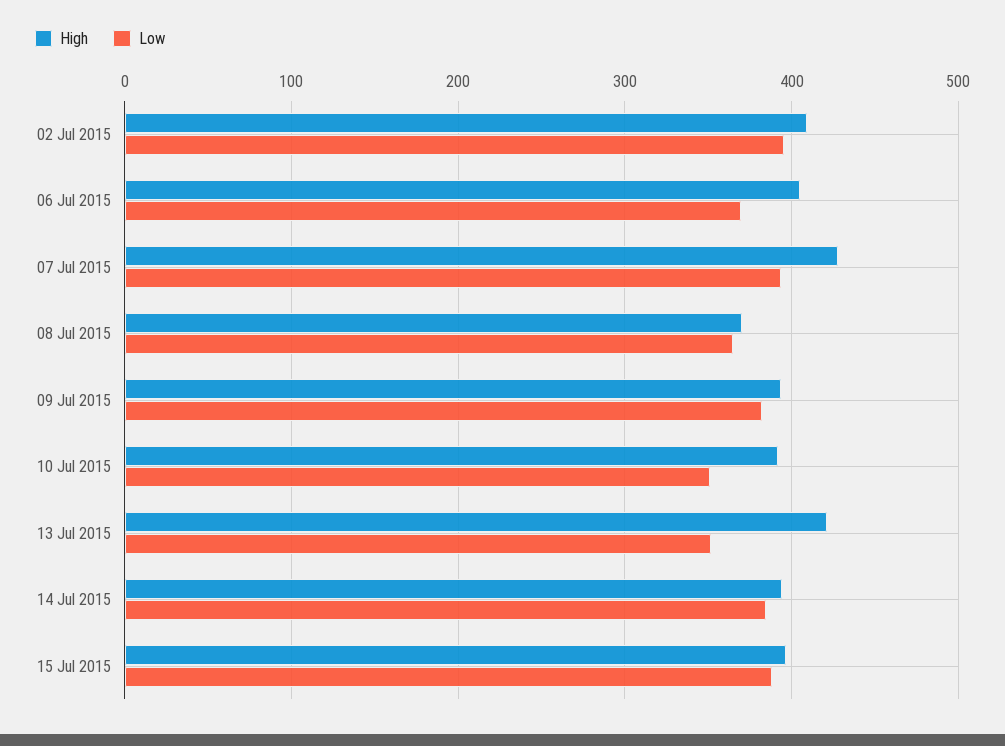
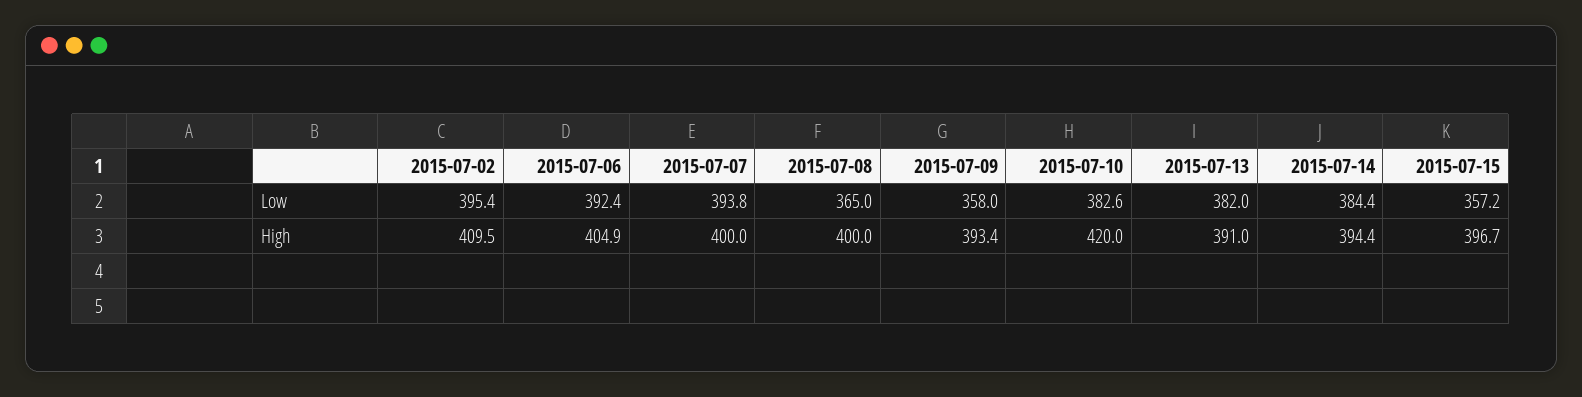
  {
    "High": {
      "02 Jul 2015": 409.5,
      "06 Jul 2015": 404.9,
-     "07 Jul 2015": 430,
+     "07 Jul 2015": 400,
-     "08 Jul 2015": 370,
+     "08 Jul 2015": 400,
      "09 Jul 2015": 393.4,
-     "10 Jul 2015": 390,
+     "10 Jul 2015": 420,
-     "13 Jul 2015": 420,
+     "13 Jul 2015": 391,
      "14 Jul 2015": 394.4,
      "15 Jul 2015": 396.7
    },
    "Low": {
      "02 Jul 2015": 395.4,
-     "06 Jul 2015": 370,
+     "06 Jul 2015": 392.4,
      "07 Jul 2015": 393.8,
      "08 Jul 2015": 365,
-     "09 Jul 2015": 380,
+     "09 Jul 2015": 358,
-     "10 Jul 2015": 350,
+     "10 Jul 2015": 382.6,
-     "13 Jul 2015": 350,
+     "13 Jul 2015": 382,
      "14 Jul 2015": 384.4,
-     "15 Jul 2015": 390
+     "15 Jul 2015": 357.2
    }
  }

